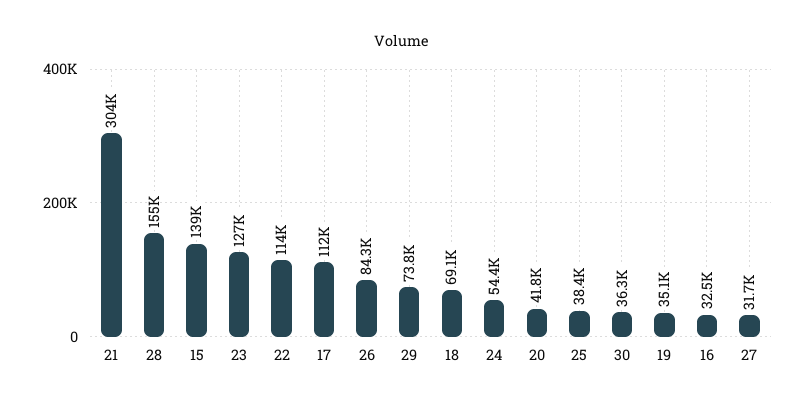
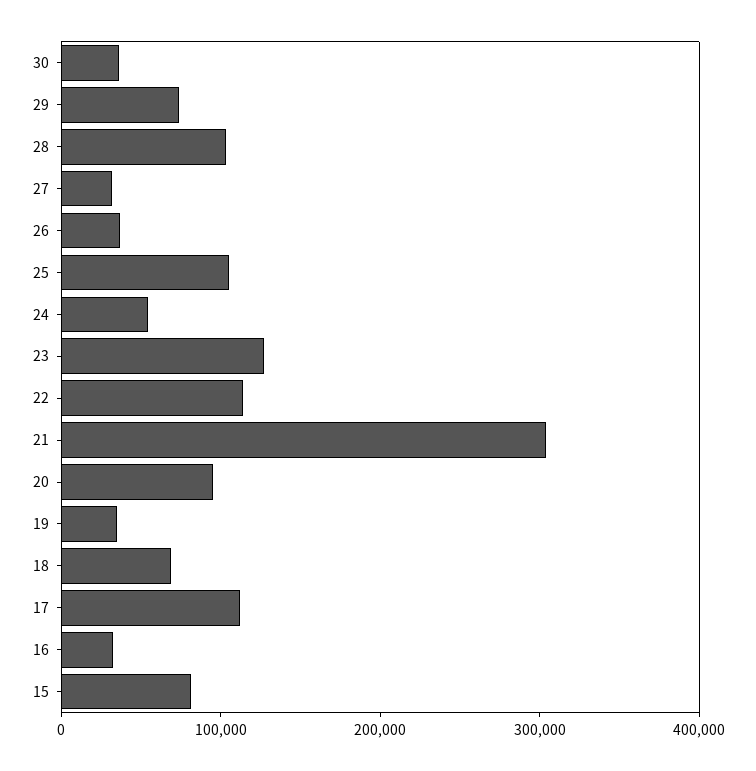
  {
    "21": 304000,
-   "28": 155000,
+   "28": 100000,
-   "15": 139000,
+   "15": 80000,
    "23": 127000,
    "22": 114000,
    "17": 112000,
-   "26": 84300,
+   "26": 40000,
    "29": 73800,
    "18": 69100,
    "24": 54400,
-   "20": 41800,
+   "20": 100000,
-   "25": 38400,
+   "25": 100000,
    "30": 36300,
    "19": 35100,
    "16": 32500,
    "27": 31700
  }

